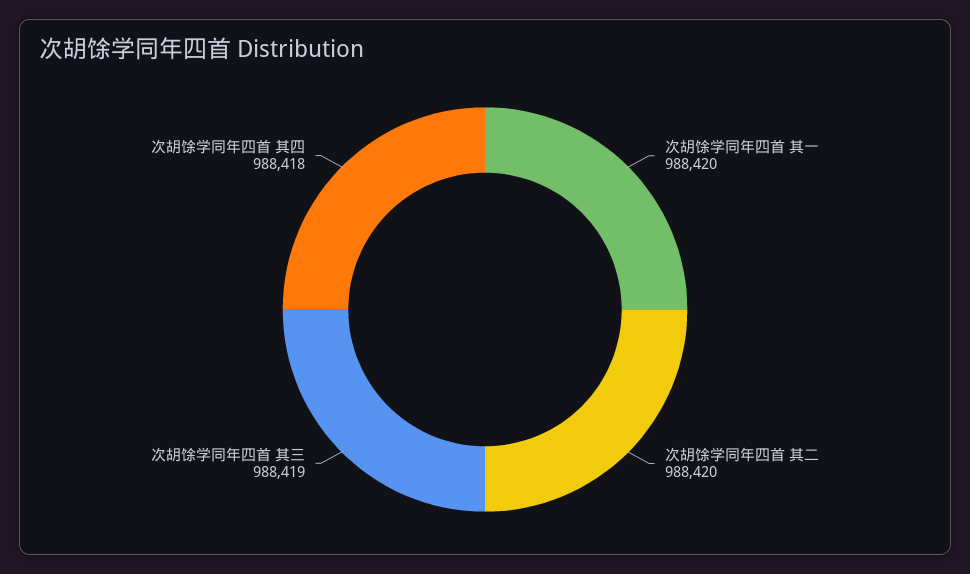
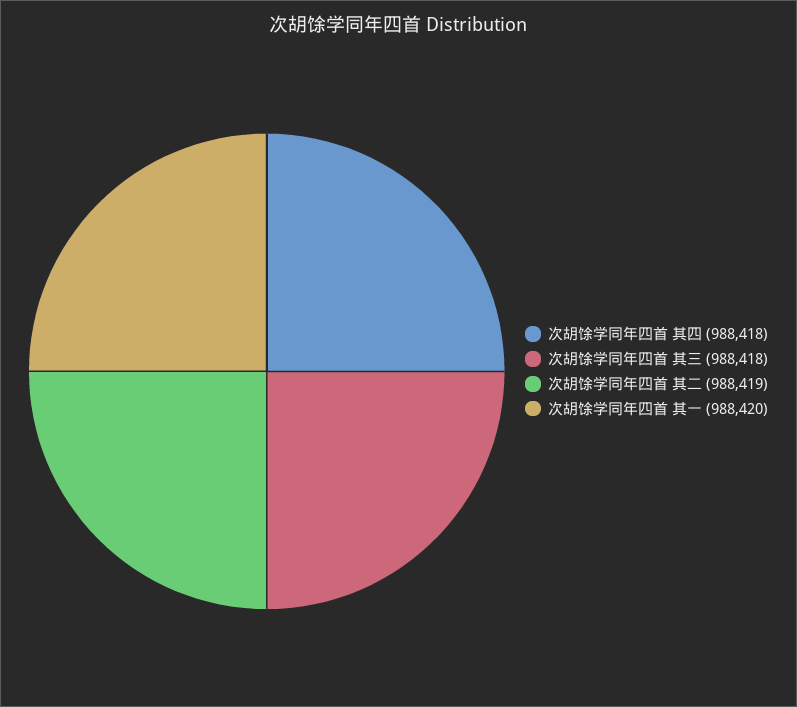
  {
    "次胡馀学同年四首 其一": 988420,
-   "次胡馀学同年四首 其二": 988420,
+   "次胡馀学同年四首 其二": 988419,
-   "次胡馀学同年四首 其三": 988419,
+   "次胡馀学同年四首 其三": 988418,
    "次胡馀学同年四首 其四": 988418
  }

